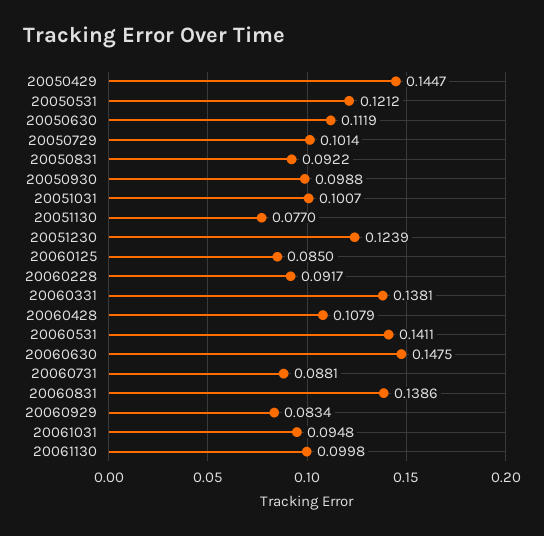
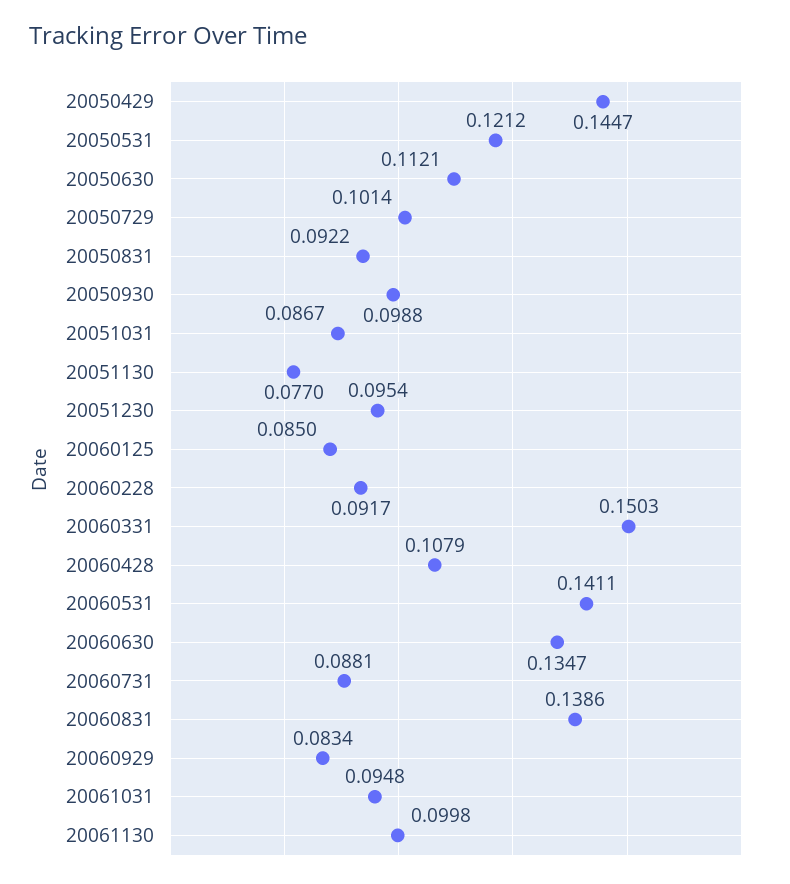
  {
    "20050429": 0.1447,
    "20050531": 0.1212,
-   "20050630": 0.1119,
+   "20050630": 0.1121,
    "20050729": 0.1014,
    "20050831": 0.0922,
    "20050930": 0.0988,
-   "20051031": 0.1007,
+   "20051031": 0.0867,
    "20051130": 0.077,
-   "20051230": 0.1239,
+   "20051230": 0.0954,
    "20060125": 0.085,
    "20060228": 0.0917,
-   "20060331": 0.1381,
+   "20060331": 0.1503,
    "20060428": 0.1079,
    "20060531": 0.1411,
-   "20060630": 0.1475,
+   "20060630": 0.1347,
    "20060731": 0.0881,
    "20060831": 0.1386,
    "20060929": 0.0834,
    "20061031": 0.0948,
    "20061130": 0.0998
  }

